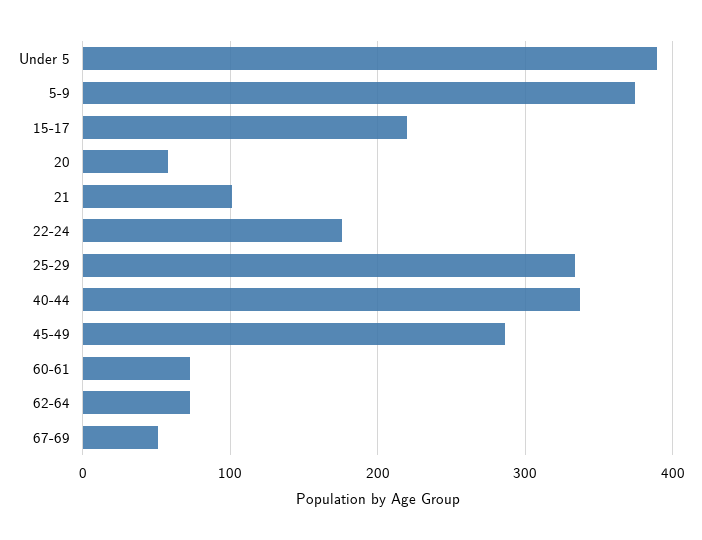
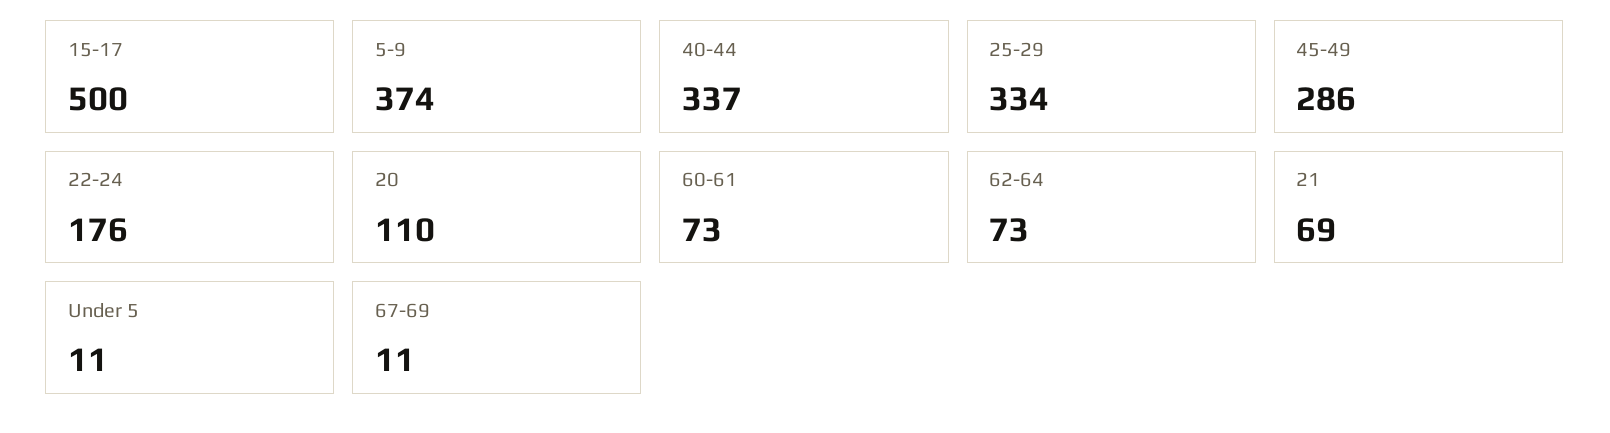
  {
-   "Under 5": 390,
+   "Under 5": 11,
    "5-9": 374,
-   "15-17": 220,
+   "15-17": 500,
-   "20": 60,
+   "20": 110,
-   "21": 100,
+   "21": 69,
    "22-24": 176,
    "25-29": 334,
    "40-44": 337,
    "45-49": 286,
    "60-61": 73,
    "62-64": 73,
-   "67-69": 50
+   "67-69": 11
  }

